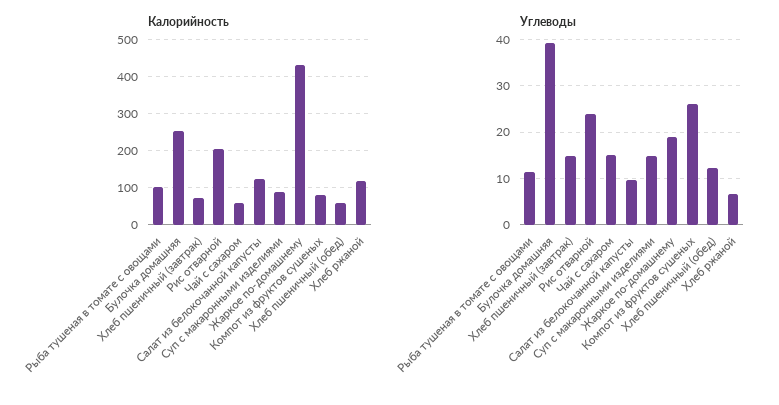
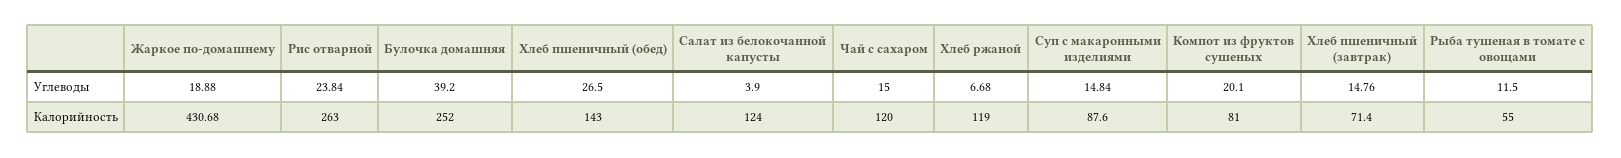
  {
    "Калорийность": {
-     "Рыба тушеная в томате с овощами": 100,
+     "Рыба тушеная в томате с овощами": 55,
      "Булочка домашняя": 252,
      "Хлеб пшеничный (завтрак)": 71.4,
-     "Рис отварной": 200,
+     "Рис отварной": 263,
-     "Чай с сахаром": 60,
+     "Чай с сахаром": 120,
      "Салат из белокочанной капусты": 124,
      "Суп с макаронными изделиями": 87.6,
      "Жаркое по-домашнему": 430.68,
      "Компот из фруктов сушеных": 81,
-     "Хлеб пшеничный (обед)": 60,
+     "Хлеб пшеничный (обед)": 143,
      "Хлеб ржаной": 119
    },
    "Углеводы": {
      "Рыба тушеная в томате с овощами": 11.5,
      "Булочка домашняя": 39.2,
      "Хлеб пшеничный (завтрак)": 14.76,
      "Рис отварной": 23.84,
      "Чай с сахаром": 15,
-     "Салат из белокочанной капусты": 10,
+     "Салат из белокочанной капусты": 3.9,
      "Суп с макаронными изделиями": 14.84,
      "Жаркое по-домашнему": 18.88,
-     "Компот из фруктов сушеных": 26,
+     "Компот из фруктов сушеных": 20.1,
-     "Хлеб пшеничный (обед)": 12,
+     "Хлеб пшеничный (обед)": 26.5,
      "Хлеб ржаной": 6.68
    }
  }

